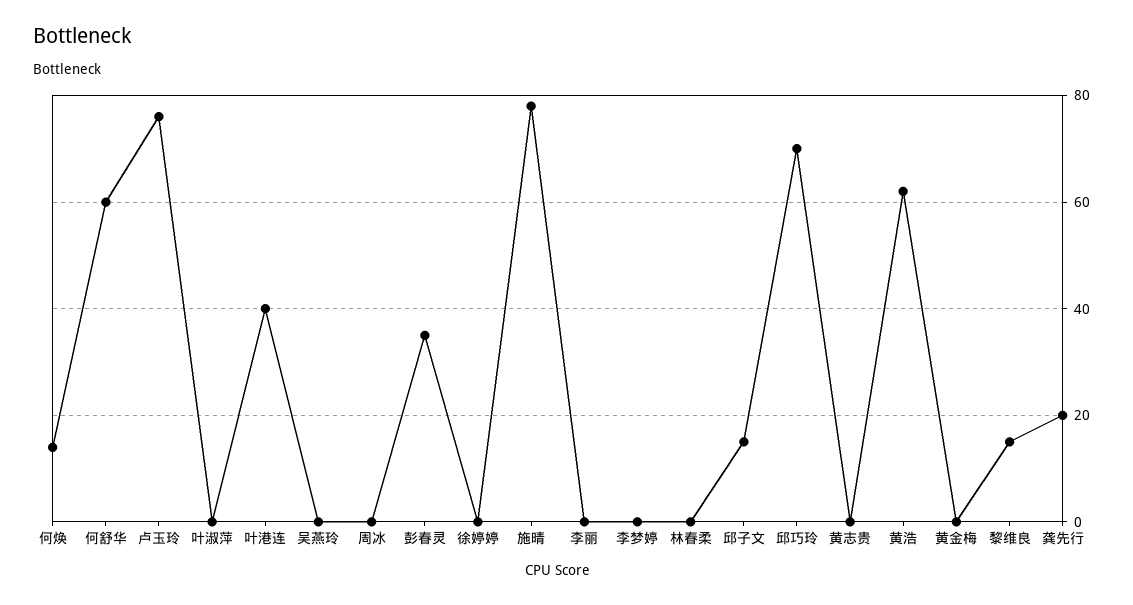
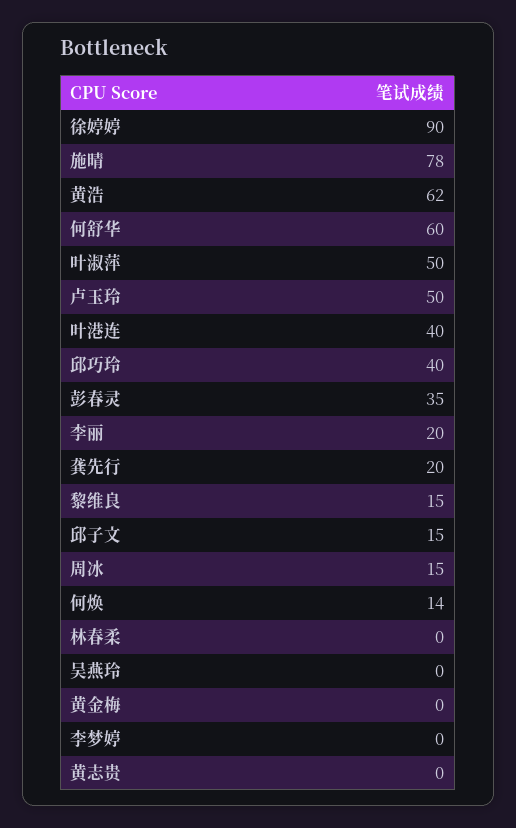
  {
    "何焕": 14,
    "何舒华": 60,
-   "卢玉玲": 75,
+   "卢玉玲": 50,
-   "叶淑萍": 0,
+   "叶淑萍": 50,
    "叶港连": 40,
    "吴燕玲": 0,
-   "周冰": 0,
+   "周冰": 15,
    "彭春灵": 35,
-   "徐婷婷": 0,
+   "徐婷婷": 90,
    "施晴": 78,
-   "李丽": 0,
+   "李丽": 20,
    "李梦婷": 0,
    "林春柔": 0,
    "邱子文": 15,
-   "邱巧玲": 70,
+   "邱巧玲": 40,
    "黄志贵": 0,
    "黄浩": 62,
    "黄金梅": 0,
    "黎维良": 15,
    "龚先行": 20
  }

